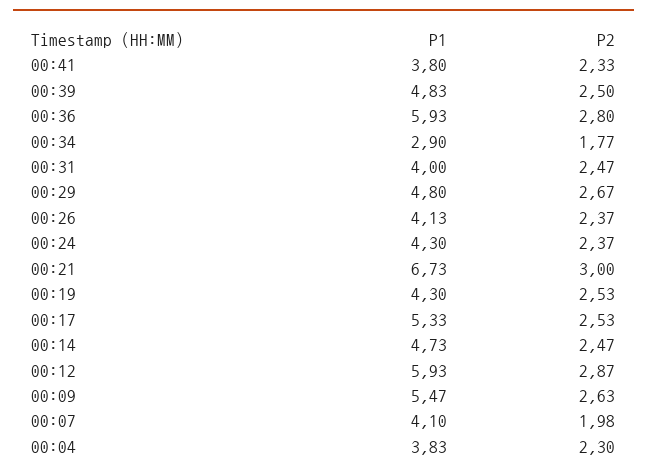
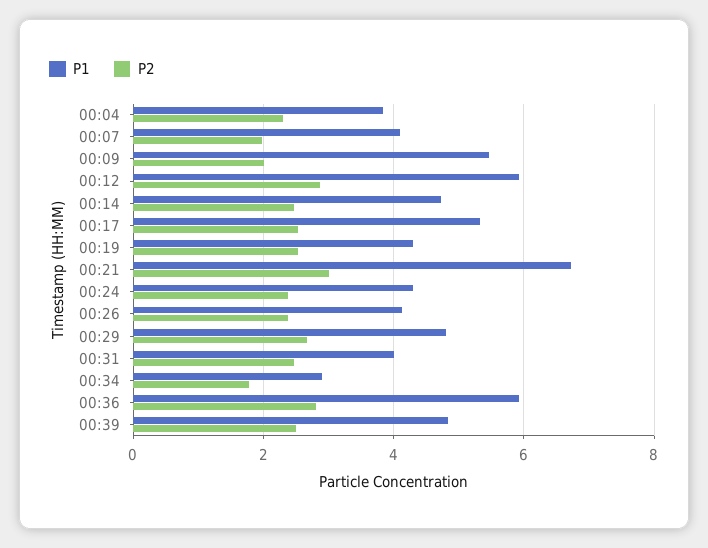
  {
    "P1": {
-     "00:41": 3.8,
      "00:39": 4.83,
      "00:36": 5.93,
      "00:34": 2.9,
      "00:31": 4,
      "00:29": 4.8,
      "00:26": 4.13,
      "00:24": 4.3,
      "00:21": 6.73,
      "00:19": 4.3,
      "00:17": 5.33,
      "00:14": 4.73,
      "00:12": 5.93,
      "00:09": 5.47,
      "00:07": 4.1,
      "00:04": 3.83
    },
    "P2": {
-     "00:41": 2.33,
      "00:39": 2.5,
      "00:36": 2.8,
      "00:34": 1.77,
      "00:31": 2.47,
      "00:29": 2.67,
      "00:26": 2.37,
      "00:24": 2.37,
      "00:21": 3,
      "00:19": 2.53,
      "00:17": 2.53,
      "00:14": 2.47,
      "00:12": 2.87,
-     "00:09": 2.63,
+     "00:09": 2,
      "00:07": 1.98,
      "00:04": 2.3
    }
  }

